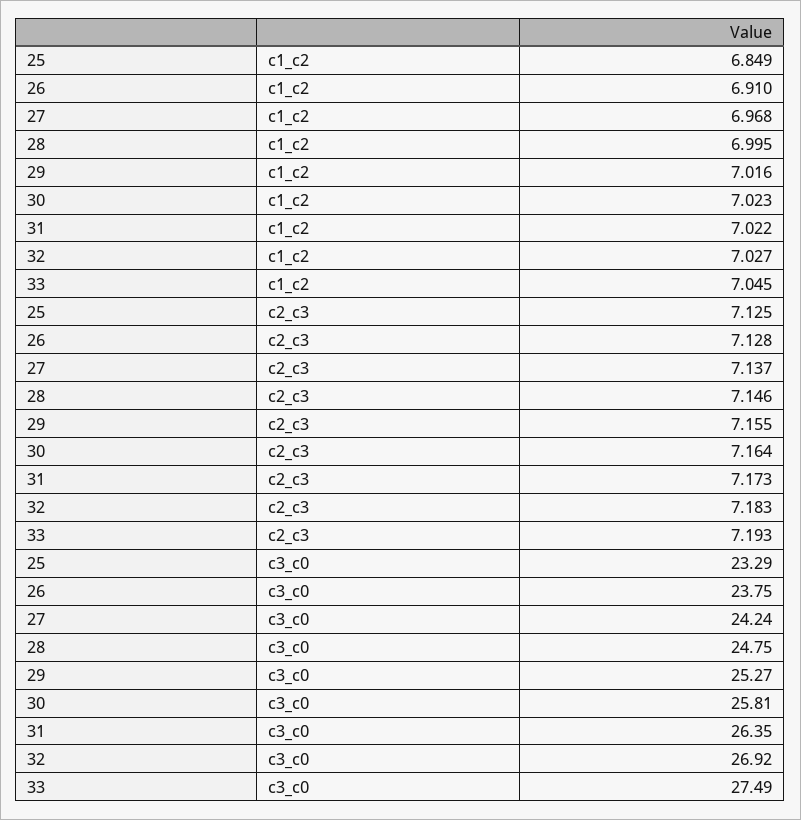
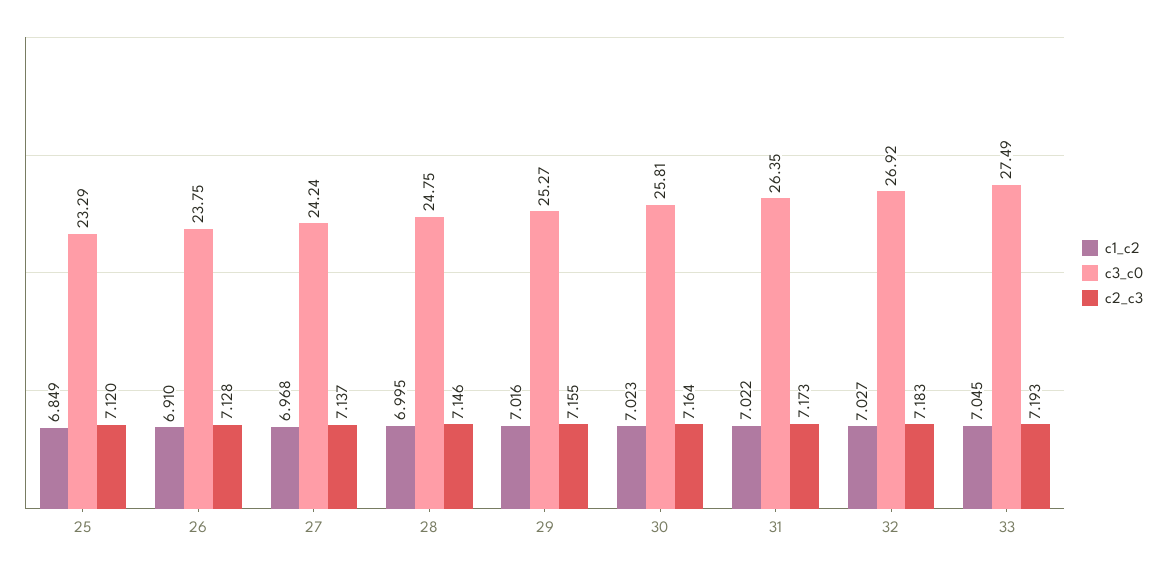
  {
    "c1_c2": {
      "25": 6.849,
      "26": 6.91,
      "27": 6.968,
      "28": 6.995,
      "29": 7.016,
      "30": 7.023,
      "31": 7.022,
      "32": 7.027,
      "33": 7.045
    },
    "c2_c3": {
-     "25": 7.125,
+     "25": 7.12,
      "26": 7.128,
      "27": 7.137,
      "28": 7.146,
      "29": 7.155,
      "30": 7.164,
      "31": 7.173,
      "32": 7.183,
      "33": 7.193
    },
    "c3_c0": {
      "25": 23.29,
      "26": 23.75,
      "27": 24.24,
      "28": 24.75,
      "29": 25.27,
      "30": 25.81,
      "31": 26.35,
      "32": 26.92,
      "33": 27.49
    }
  }

